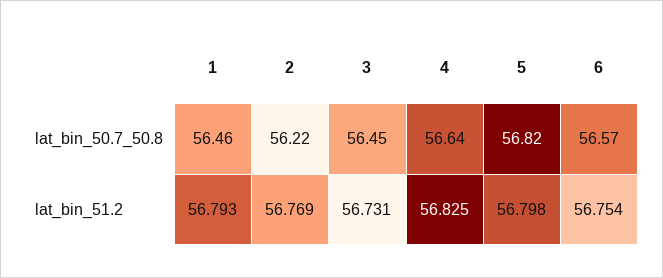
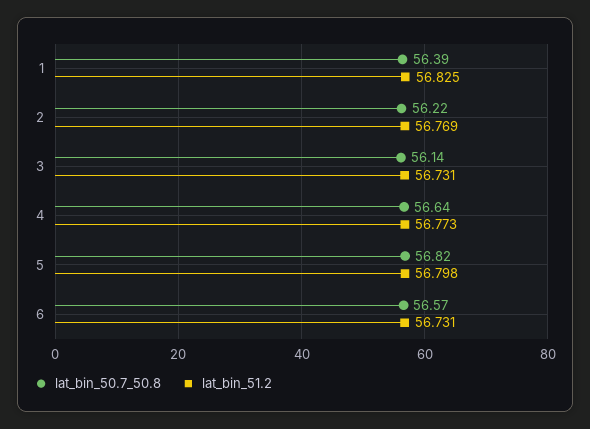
  {
    "lat_bin_50.7_50.8": {
-     "1": 56.46,
+     "1": 56.39,
      "2": 56.22,
-     "3": 56.45,
+     "3": 56.14,
      "4": 56.64,
      "5": 56.82,
      "6": 56.57
    },
    "lat_bin_51.2": {
-     "1": 56.793,
+     "1": 56.825,
      "2": 56.769,
      "3": 56.731,
-     "4": 56.825,
+     "4": 56.773,
      "5": 56.798,
-     "6": 56.754
+     "6": 56.731
    }
  }

